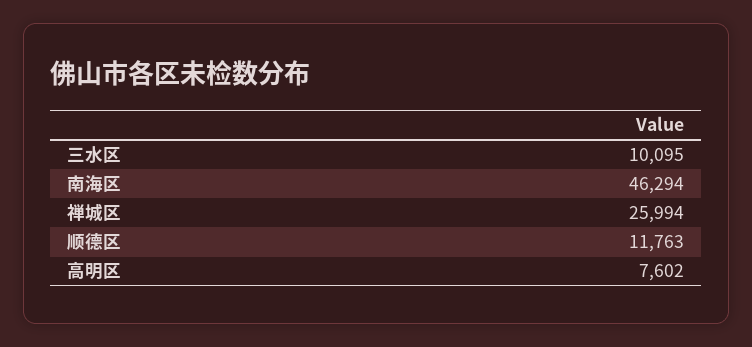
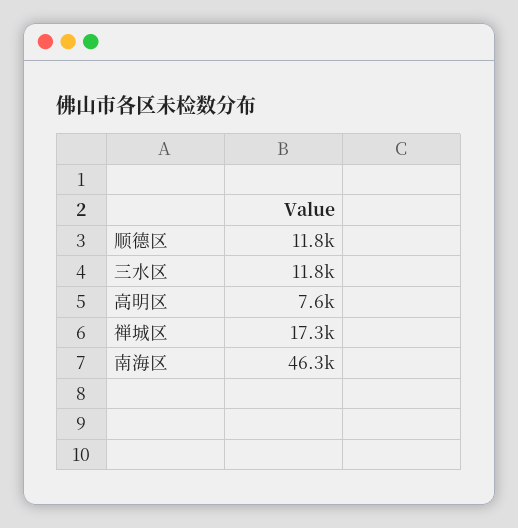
  {
-   "三水区": 10095,
+   "三水区": 11800,
    "南海区": 46294,
-   "禅城区": 25994,
+   "禅城区": 17300,
    "顺德区": 11763,
    "高明区": 7602
  }

